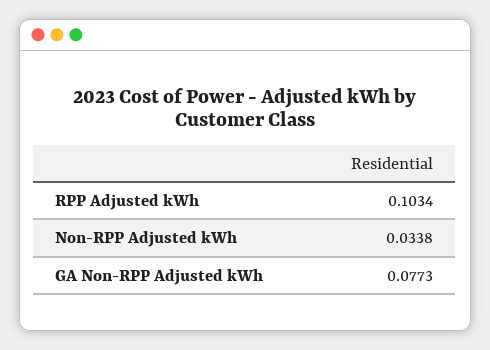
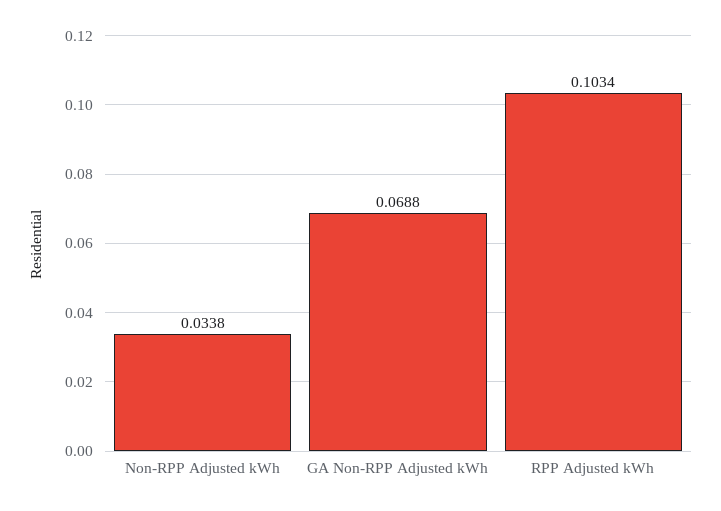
  {
    "RPP Adjusted kWh": 0.1034,
    "Non-RPP Adjusted kWh": 0.0338,
-   "GA Non-RPP Adjusted kWh": 0.0773
+   "GA Non-RPP Adjusted kWh": 0.0688
  }

